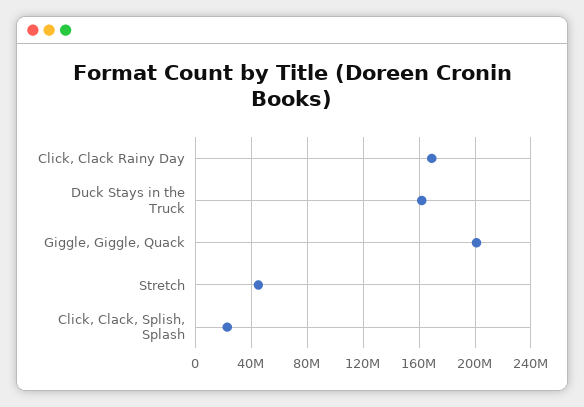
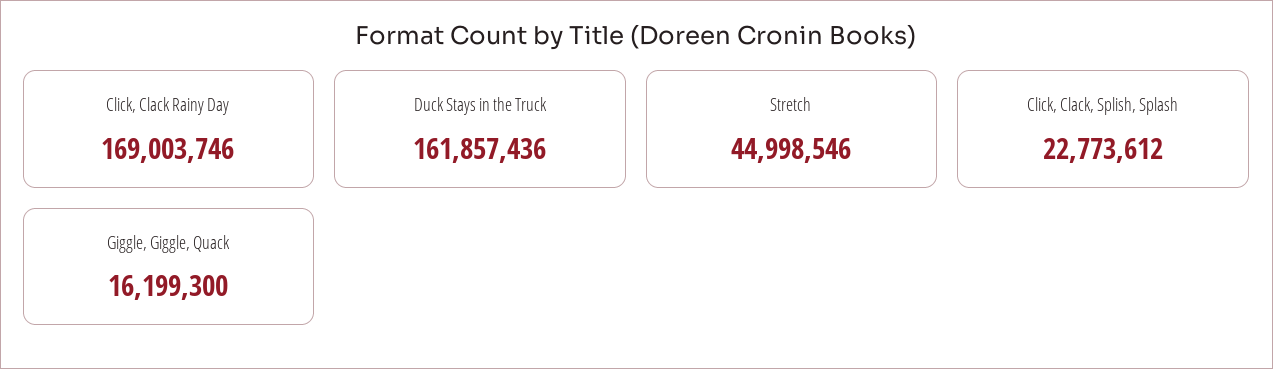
  {
    "Click, Clack Rainy Day": 169003746,
    "Duck Stays in the Truck": 161857436,
-   "Giggle, Giggle, Quack": 200000000,
+   "Giggle, Giggle, Quack": 16199300,
    "Stretch": 44998546,
    "Click, Clack, Splish, Splash": 22773612
  }

